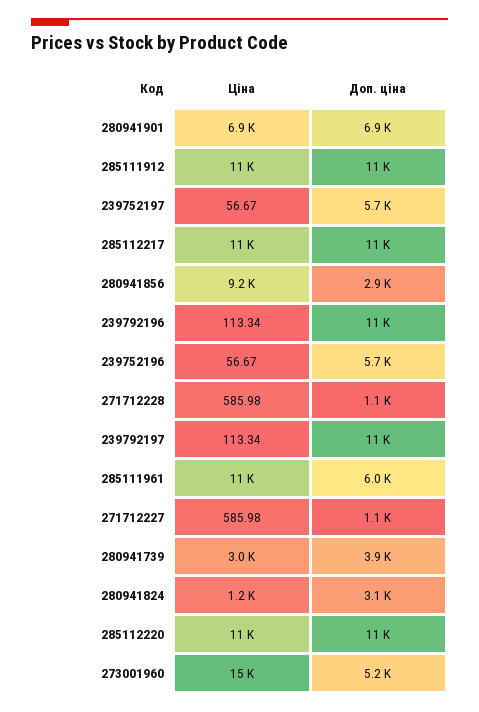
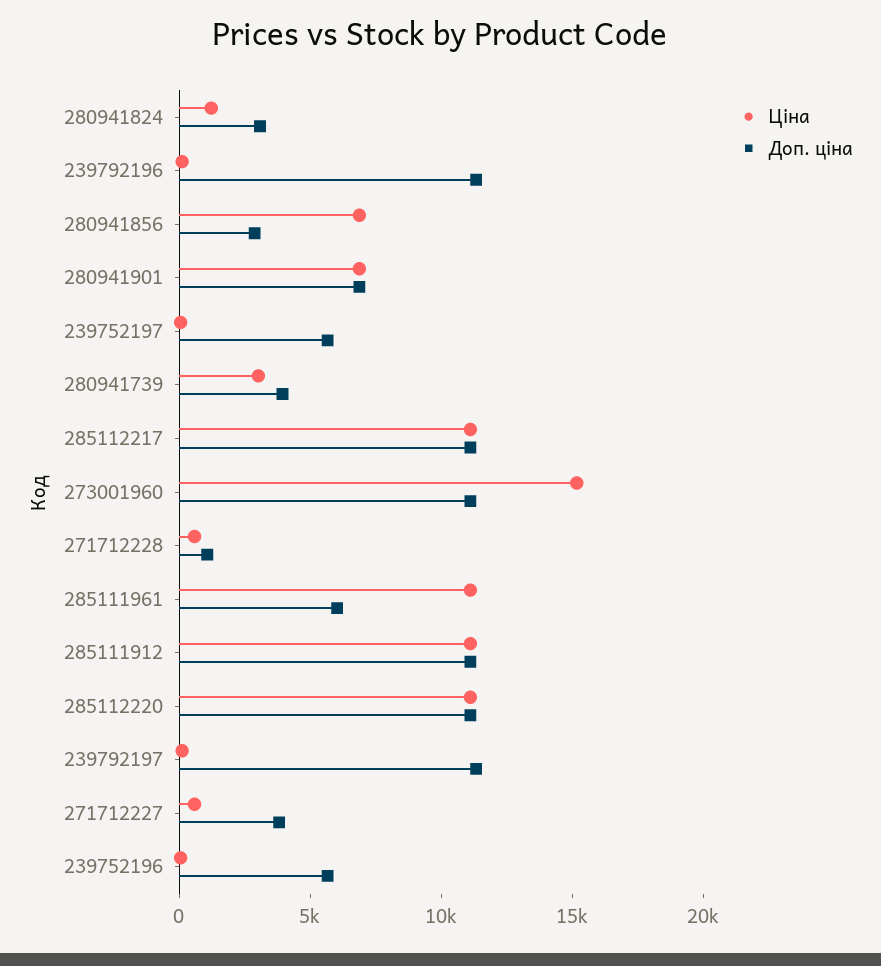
  {
    "Ціна": {
      "280941901": 6900,
      "285111912": 11000,
      "239752197": 56.67,
      "285112217": 11000,
-     "280941856": 9200,
+     "280941856": 7000,
      "239792196": 113.34,
      "239752196": 56.67,
      "271712228": 585.98,
      "239792197": 113.34,
      "285111961": 11000,
      "271712227": 585.98,
      "280941739": 3000,
      "280941824": 1200,
      "285112220": 11000,
      "273001960": 15000
    },
    "Доп. ціна": {
      "280941901": 6900,
      "285111912": 11000,
      "239752197": 5700,
      "285112217": 11000,
      "280941856": 2900,
      "239792196": 11000,
      "239752196": 5700,
      "271712228": 1100,
      "239792197": 11000,
      "285111961": 6000,
-     "271712227": 1100,
+     "271712227": 4000,
      "280941739": 3900,
      "280941824": 3100,
      "285112220": 11000,
-     "273001960": 5200
+     "273001960": 11000
    }
  }

